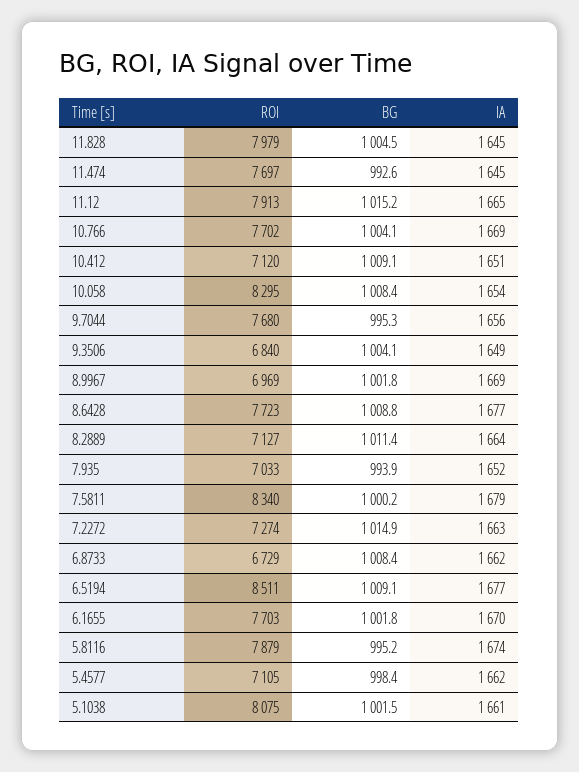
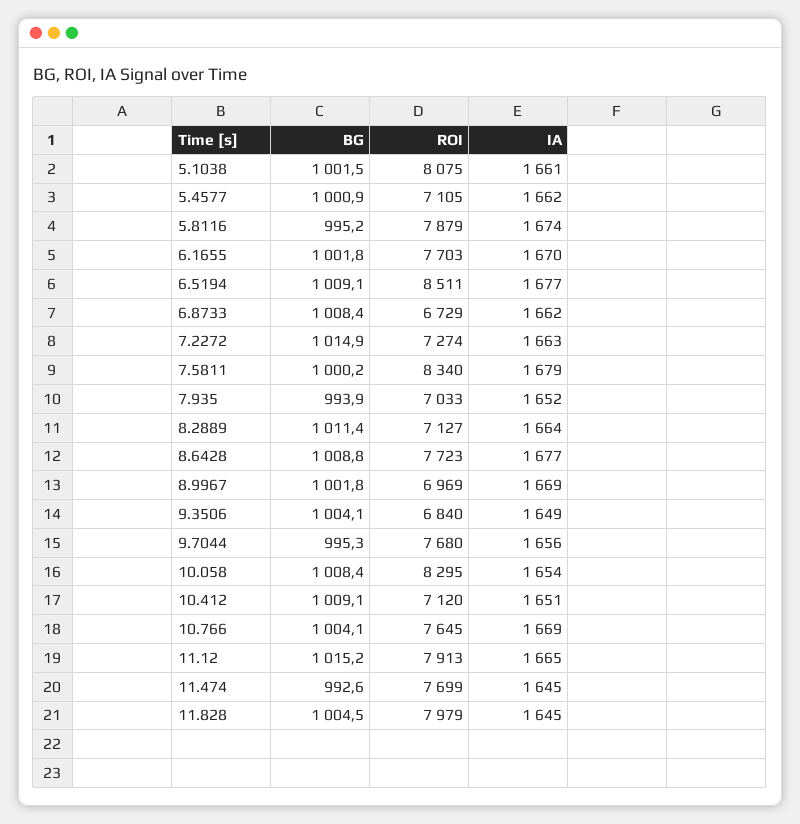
  {
    "ROI": {
      "11.828": 7979,
-     "11.474": 7697,
+     "11.474": 7699,
      "11.12": 7913,
-     "10.766": 7702,
+     "10.766": 7645,
      "10.412": 7120,
      "10.058": 8295,
      "9.7044": 7680,
      "9.3506": 6840,
      "8.9967": 6969,
      "8.6428": 7723,
      "8.2889": 7127,
      "7.935": 7033,
      "7.5811": 8340,
      "7.2272": 7274,
      "6.8733": 6729,
      "6.5194": 8511,
      "6.1655": 7703,
      "5.8116": 7879,
      "5.4577": 7105,
      "5.1038": 8075
    },
    "BG": {
      "11.828": 1004.5,
      "11.474": 992.6,
      "11.12": 1015.2,
      "10.766": 1004.1,
      "10.412": 1009.1,
      "10.058": 1008.4,
      "9.7044": 995.3,
      "9.3506": 1004.1,
      "8.9967": 1001.8,
      "8.6428": 1008.8,
      "8.2889": 1011.4,
      "7.935": 993.9,
      "7.5811": 1000.2,
      "7.2272": 1014.9,
      "6.8733": 1008.4,
      "6.5194": 1009.1,
      "6.1655": 1001.8,
      "5.8116": 995.2,
-     "5.4577": 998.4,
+     "5.4577": 1000.9,
      "5.1038": 1001.5
    },
    "IA": {
      "11.828": 1645,
      "11.474": 1645,
      "11.12": 1665,
      "10.766": 1669,
      "10.412": 1651,
      "10.058": 1654,
      "9.7044": 1656,
      "9.3506": 1649,
      "8.9967": 1669,
      "8.6428": 1677,
      "8.2889": 1664,
      "7.935": 1652,
      "7.5811": 1679,
      "7.2272": 1663,
      "6.8733": 1662,
      "6.5194": 1677,
      "6.1655": 1670,
      "5.8116": 1674,
      "5.4577": 1662,
      "5.1038": 1661
    }
  }

